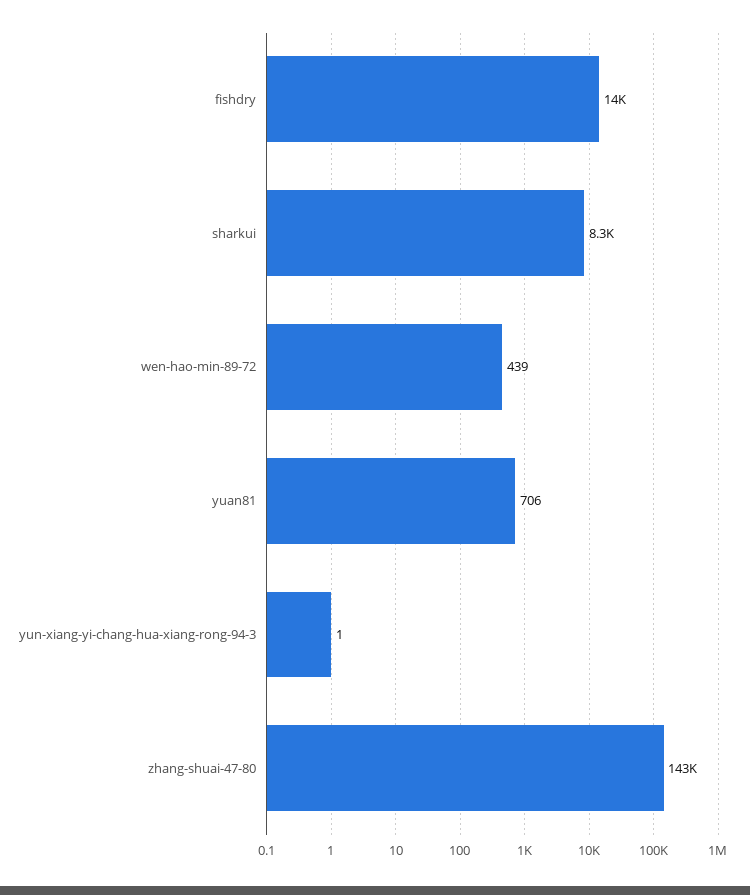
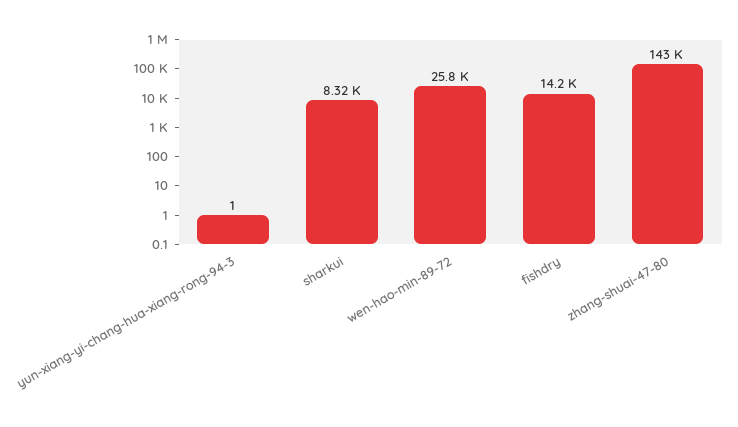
  {
    "fishdry": 14200,
    "sharkui": 8320,
-   "wen-hao-min-89-72": 439,
+   "wen-hao-min-89-72": 25800,
-   "yuan81": 706,
    "yun-xiang-yi-chang-hua-xiang-rong-94-3": 1,
    "zhang-shuai-47-80": 143000
  }

